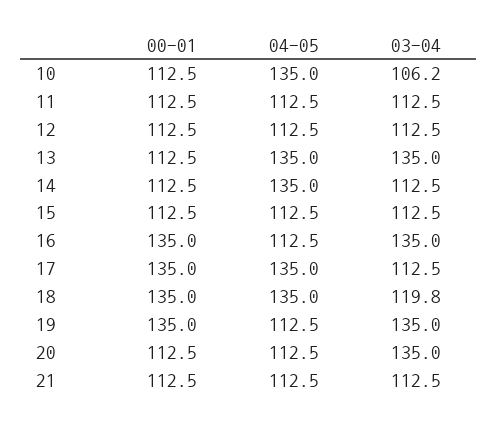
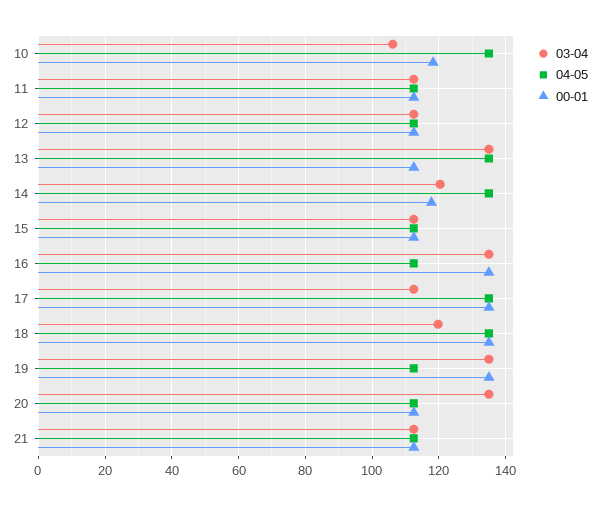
  {
    "00-01": {
-     "10": 112.5,
+     "10": 118,
      "11": 112.5,
      "12": 112.5,
      "13": 112.5,
-     "14": 112.5,
+     "14": 118,
      "15": 112.5,
      "16": 135,
      "17": 135,
      "18": 135,
      "19": 135,
      "20": 112.5,
      "21": 112.5
    },
    "04-05": {
      "10": 135,
      "11": 112.5,
      "12": 112.5,
      "13": 135,
      "14": 135,
      "15": 112.5,
      "16": 112.5,
      "17": 135,
      "18": 135,
      "19": 112.5,
      "20": 112.5,
      "21": 112.5
    },
    "03-04": {
      "10": 106.2,
      "11": 112.5,
      "12": 112.5,
      "13": 135,
-     "14": 112.5,
+     "14": 120,
      "15": 112.5,
      "16": 135,
      "17": 112.5,
      "18": 119.8,
      "19": 135,
      "20": 135,
      "21": 112.5
    }
  }

